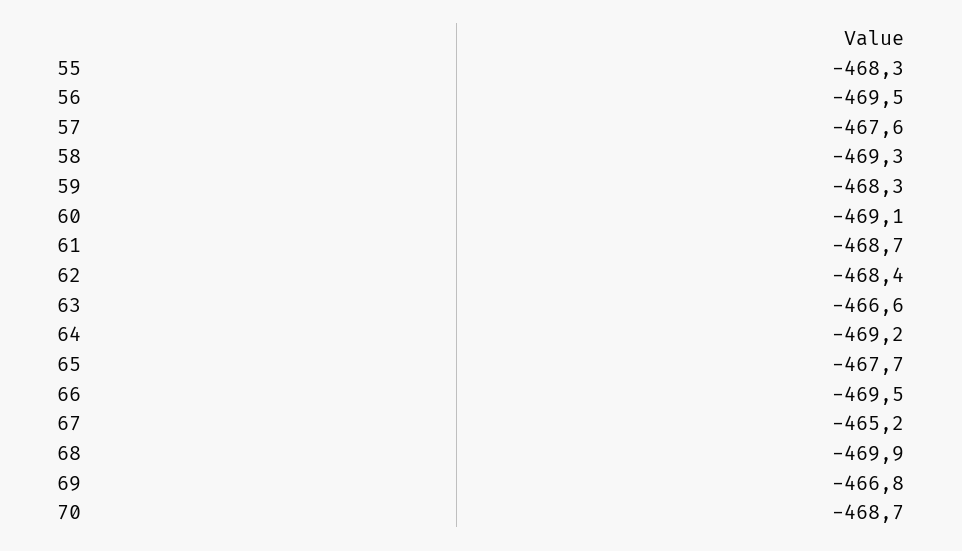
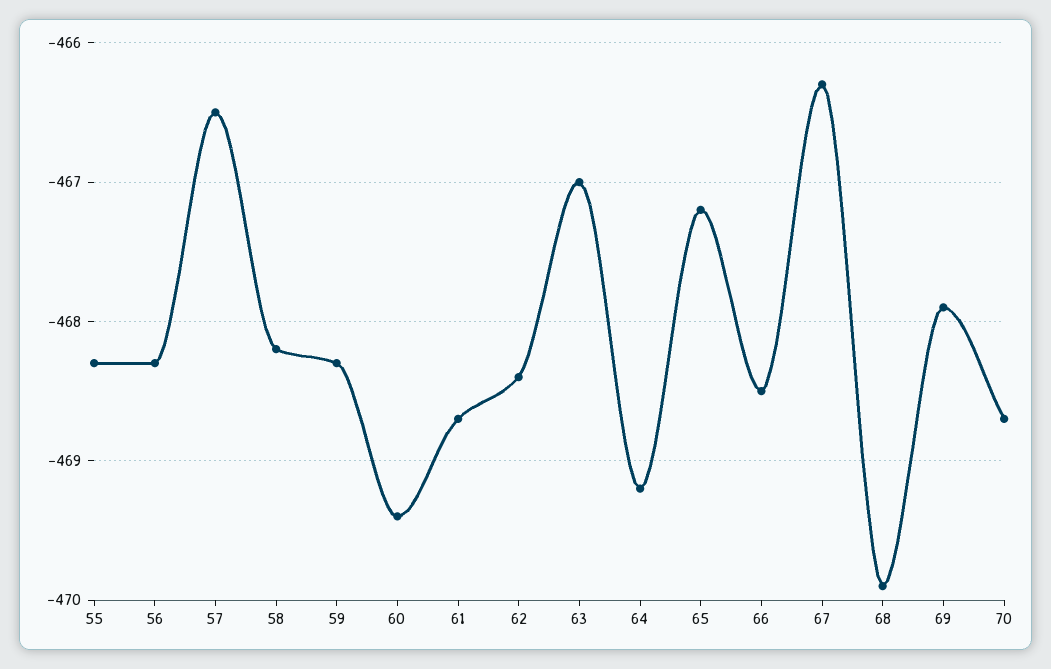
  {
    "55": -468.3,
-   "56": -469.5,
+   "56": -468.3,
-   "57": -467.6,
+   "57": -466.5,
-   "58": -469.3,
+   "58": -468.2,
    "59": -468.3,
-   "60": -469.1,
+   "60": -469.4,
    "61": -468.7,
    "62": -468.4,
-   "63": -466.6,
+   "63": -467,
    "64": -469.2,
-   "65": -467.7,
+   "65": -467.2,
-   "66": -469.5,
+   "66": -468.5,
-   "67": -465.2,
+   "67": -466.3,
    "68": -469.9,
-   "69": -466.8,
+   "69": -467.9,
    "70": -468.7
  }

